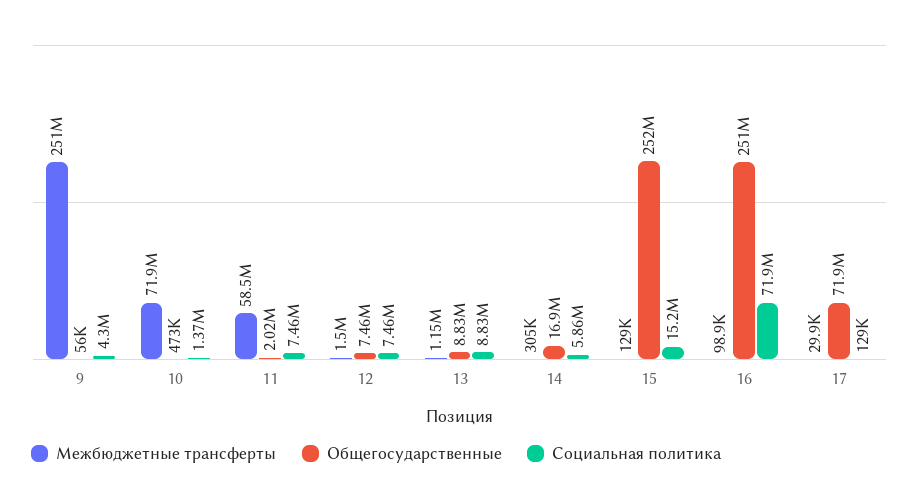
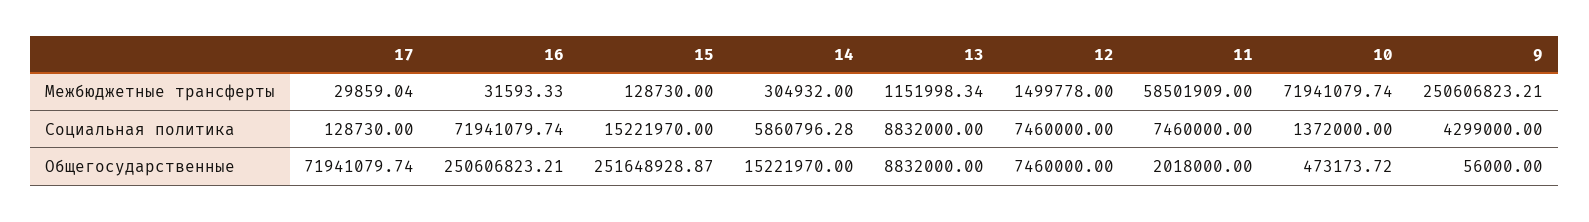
  {
    "Межбюджетные трансферты": {
      "9": 250606823.21,
      "10": 71941079.74,
      "11": 58501909,
      "12": 1499778,
      "13": 1151998.34,
      "14": 304932,
      "15": 128730,
-     "16": 98900,
+     "16": 31593.33,
      "17": 29859.04
    },
    "Общегосударственные": {
      "9": 56000,
      "10": 473173.72,
      "11": 2018000,
      "12": 7460000,
      "13": 8832000,
-     "14": 16900000,
+     "14": 15221970,
      "15": 251648928.87,
      "16": 250606823.21,
      "17": 71941079.74
    },
    "Социальная политика": {
      "9": 4299000,
      "10": 1372000,
      "11": 7460000,
      "12": 7460000,
      "13": 8832000,
      "14": 5860796.28,
      "15": 15221970,
      "16": 71941079.74,
      "17": 128730
    }
  }

